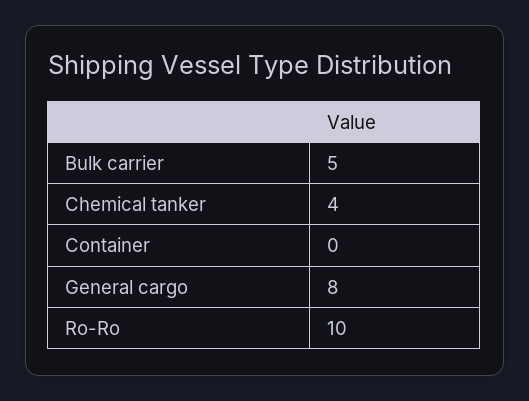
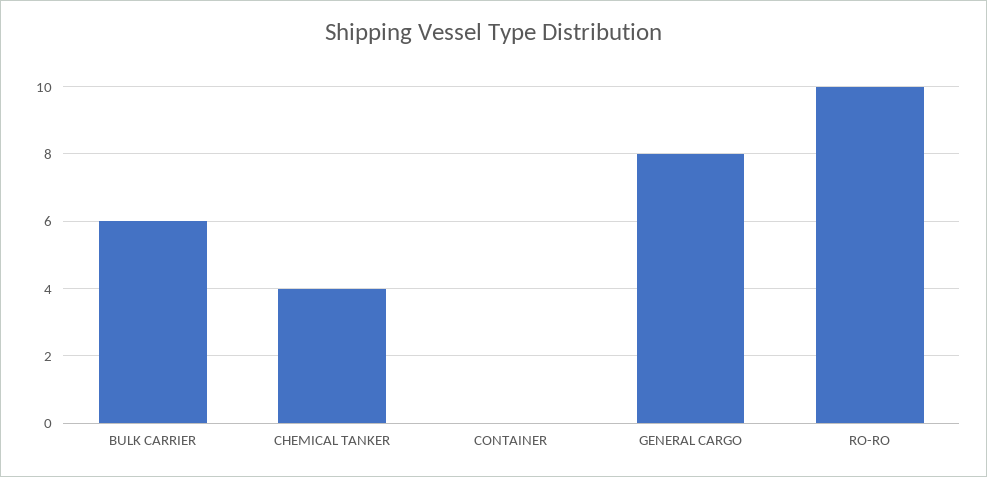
  {
-   "Bulk carrier": 5,
+   "Bulk carrier": 6,
    "Chemical tanker": 4,
    "Container": 0,
    "General cargo": 8,
    "Ro-Ro": 10
  }

